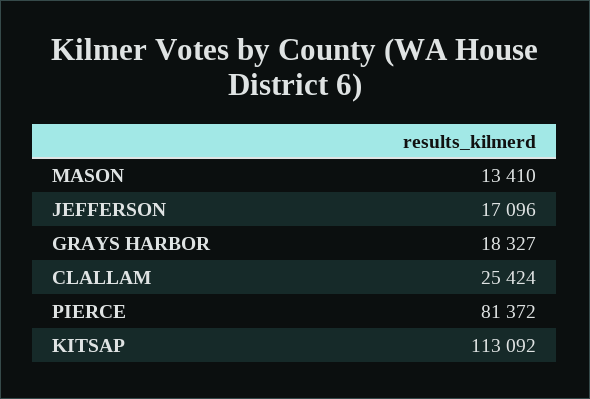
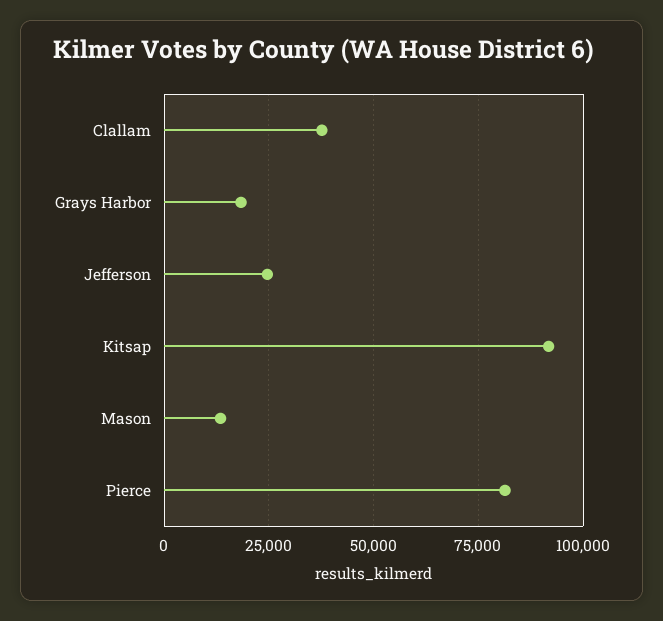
  {
    "MASON": 13410,
-   "JEFFERSON": 17096,
+   "JEFFERSON": 25000,
    "GRAYS HARBOR": 18327,
-   "CLALLAM": 25424,
+   "CLALLAM": 37500,
    "PIERCE": 81372,
-   "KITSAP": 113092
+   "KITSAP": 92500
  }

